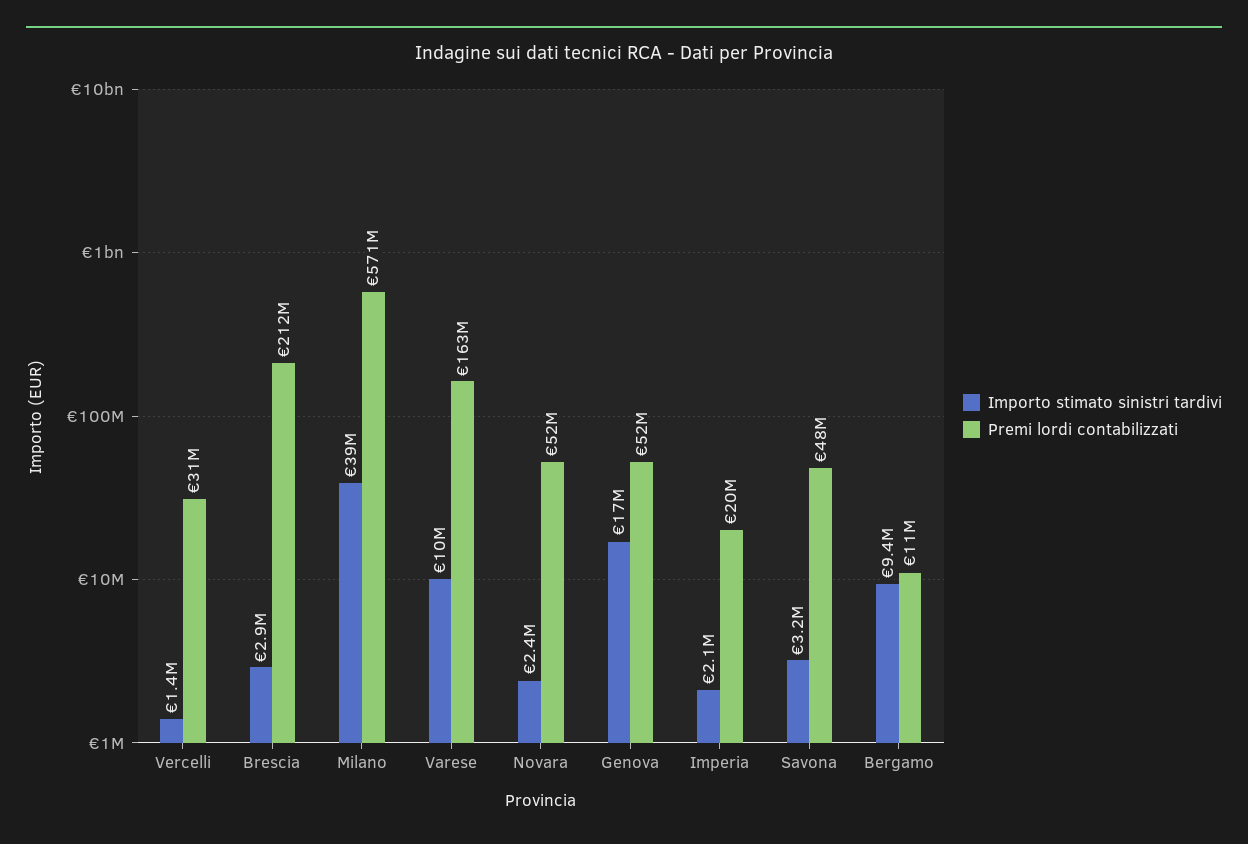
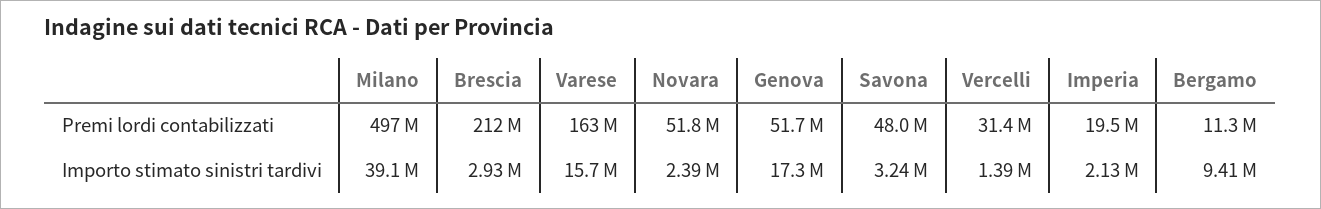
  {
    "Importo stimato sinistri tardivi": {
      "Vercelli": 1390000,
      "Brescia": 2930000,
      "Milano": 39100000,
-     "Varese": 10000000,
+     "Varese": 15700000,
      "Novara": 2390000,
      "Genova": 17300000,
      "Imperia": 2130000,
      "Savona": 3240000,
      "Bergamo": 9410000
    },
    "Premi lordi contabilizzati": {
      "Vercelli": 31400000,
      "Brescia": 212000000,
-     "Milano": 571000000,
+     "Milano": 497000000,
      "Varese": 163000000,
      "Novara": 51800000,
      "Genova": 51700000,
      "Imperia": 19500000,
      "Savona": 48000000,
      "Bergamo": 11300000
    }
  }

